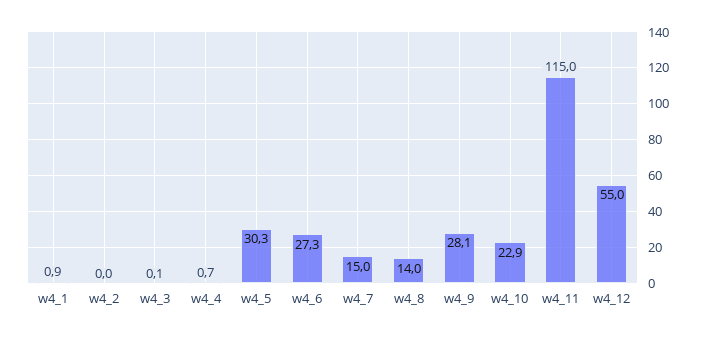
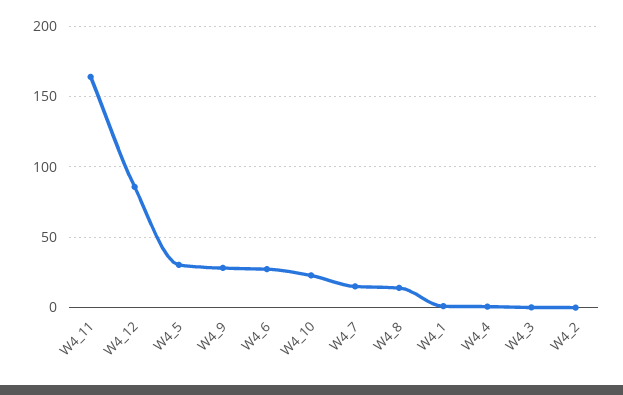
  {
    "w4_1": 0.9,
    "w4_2": 0,
    "w4_3": 0.1,
    "w4_4": 0.7,
    "w4_5": 30.3,
    "w4_6": 27.3,
    "w4_7": 15,
    "w4_8": 14,
    "w4_9": 28.1,
    "w4_10": 22.9,
-   "w4_11": 115,
+   "w4_11": 165,
-   "w4_12": 55
+   "w4_12": 85
  }

